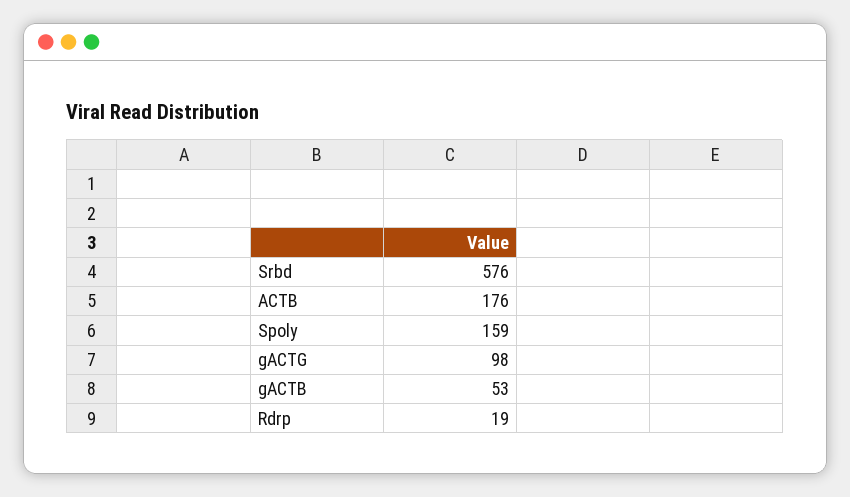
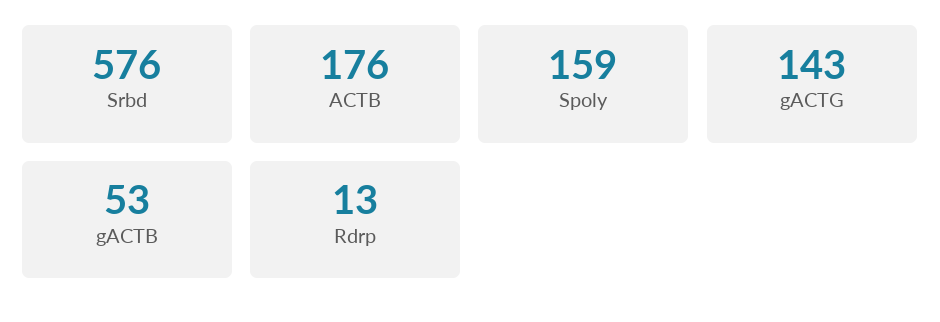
  {
    "Srbd": 576,
    "ACTB": 176,
    "Spoly": 159,
-   "gACTG": 98,
+   "gACTG": 143,
    "gACTB": 53,
-   "Rdrp": 19
+   "Rdrp": 13
  }

